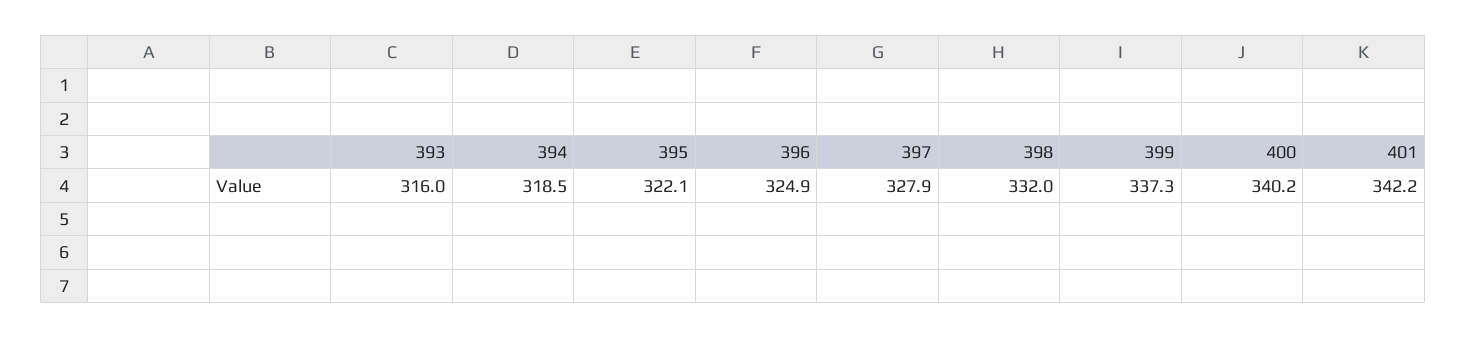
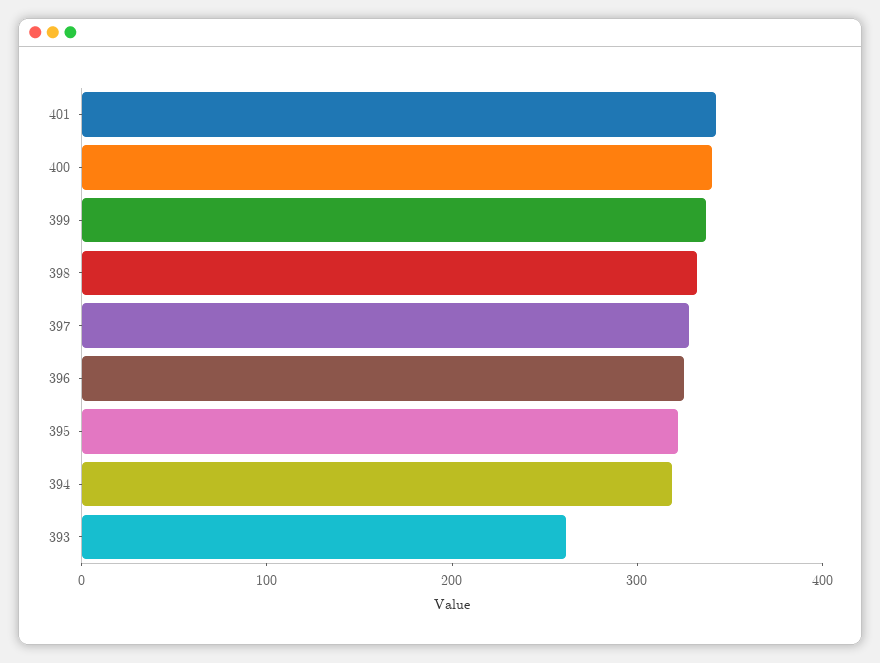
  {
-   "393": 316,
+   "393": 260,
    "394": 318.5,
    "395": 322.1,
    "396": 324.9,
    "397": 327.9,
    "398": 332,
    "399": 337.3,
    "400": 340.2,
    "401": 342.2
  }

